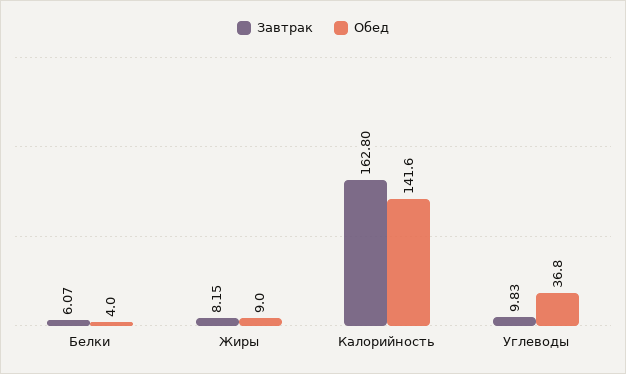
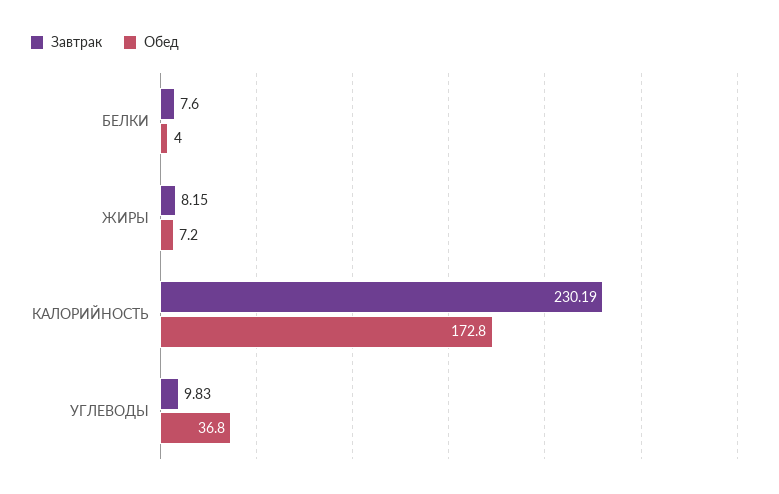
  {
    "Завтрак": {
-     "Белки": 6.07,
+     "Белки": 7.6,
      "Жиры": 8.15,
-     "Калорийность": 162.8,
+     "Калорийность": 230.19,
      "Углеводы": 9.83
    },
    "Обед": {
      "Белки": 4,
-     "Жиры": 9,
+     "Жиры": 7.2,
-     "Калорийность": 141.6,
+     "Калорийность": 172.8,
      "Углеводы": 36.8
    }
  }

